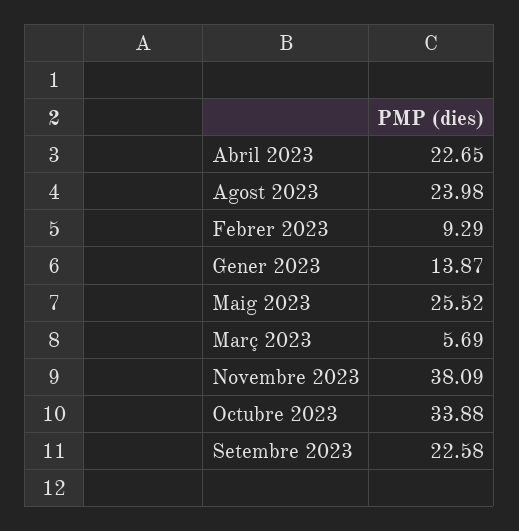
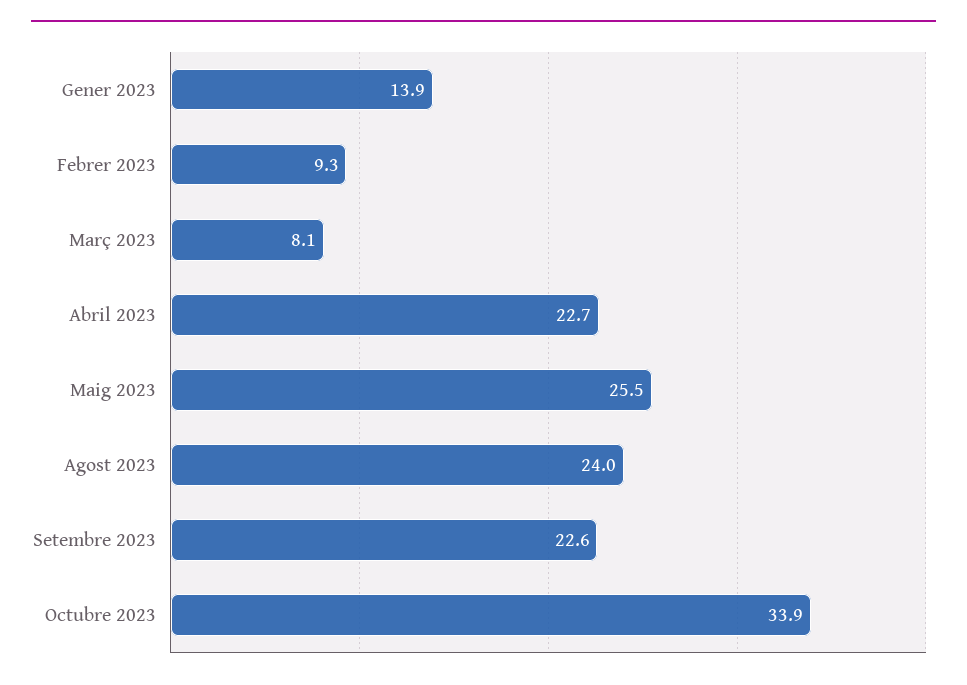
  {
    "Abril 2023": 22.65,
    "Agost 2023": 23.98,
    "Febrer 2023": 9.29,
    "Gener 2023": 13.87,
    "Maig 2023": 25.52,
-   "Març 2023": 5.69,
+   "Març 2023": 8.1,
-   "Novembre 2023": 38.09,
    "Octubre 2023": 33.88,
    "Setembre 2023": 22.58
  }

